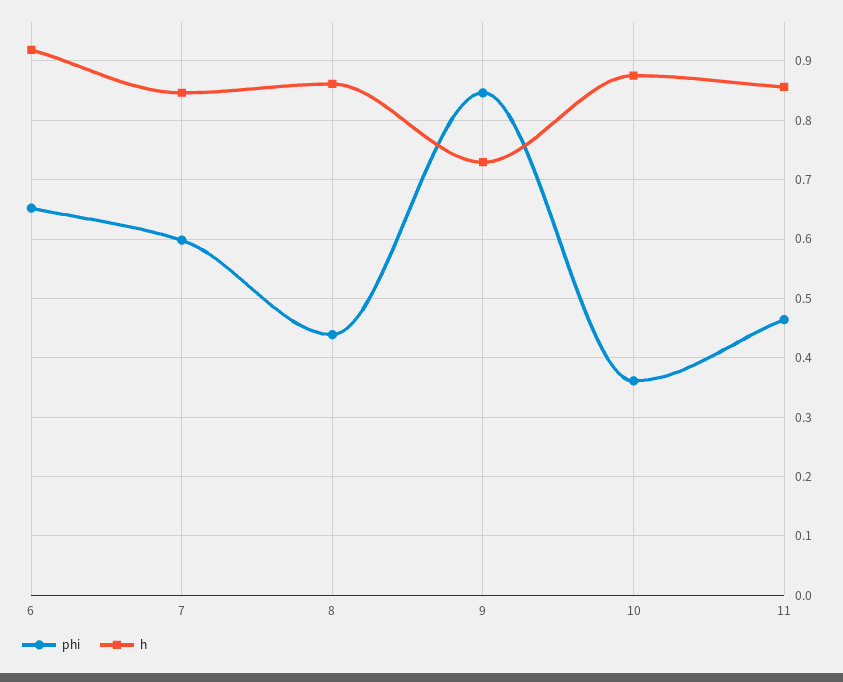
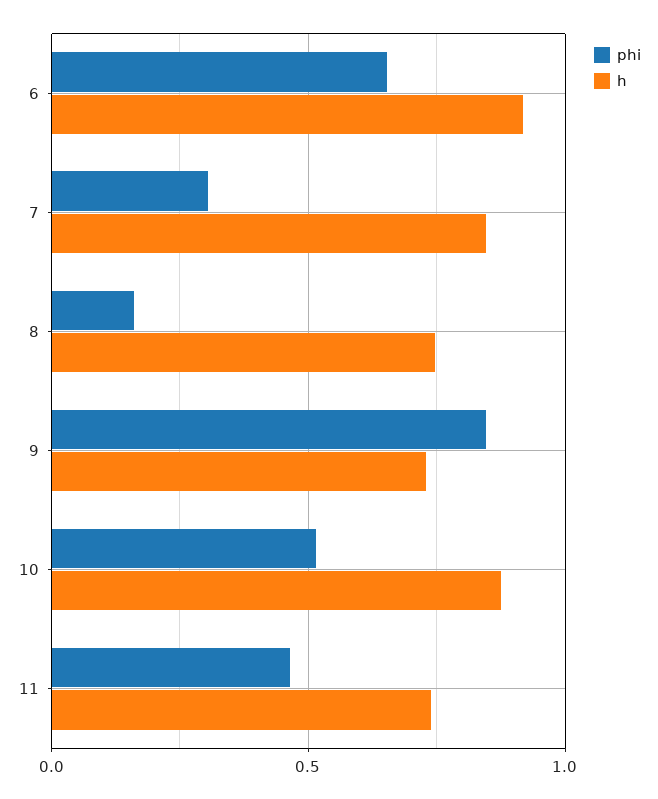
  {
    "phi": {
      "6": 0.66,
-     "7": 0.6,
+     "7": 0.3,
-     "8": 0.44,
+     "8": 0.15,
      "9": 0.84,
-     "10": 0.36,
+     "10": 0.5,
      "11": 0.46
    },
    "h": {
      "6": 0.92,
      "7": 0.84,
-     "8": 0.86,
+     "8": 0.75,
      "9": 0.72,
      "10": 0.88,
-     "11": 0.86
+     "11": 0.75
    }
  }

